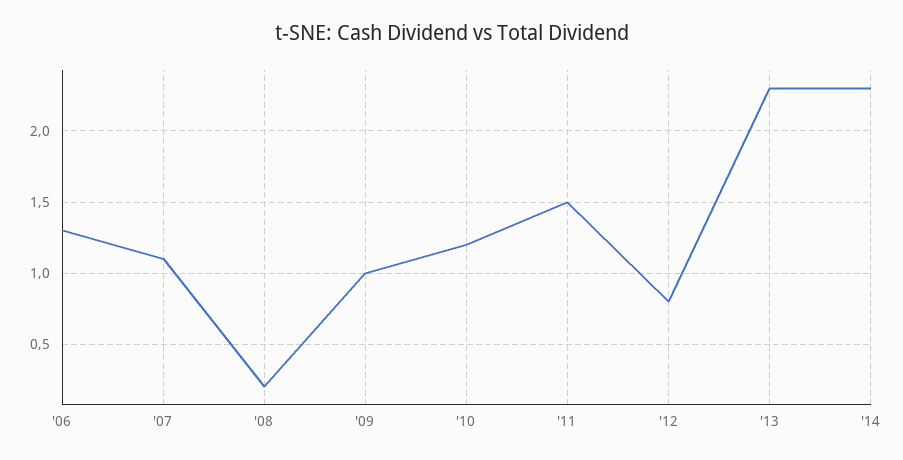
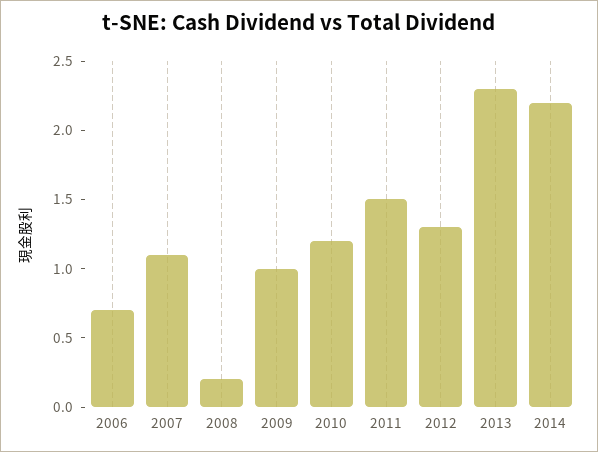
  {
-   "'06": 1.3,
+   "'06": 0.7,
    "'07": 1.1,
    "'08": 0.2,
    "'09": 1,
    "'10": 1.2,
    "'11": 1.5,
-   "'12": 0.8,
+   "'12": 1.3,
    "'13": 2.3,
-   "'14": 2.3
+   "'14": 2.2
  }

